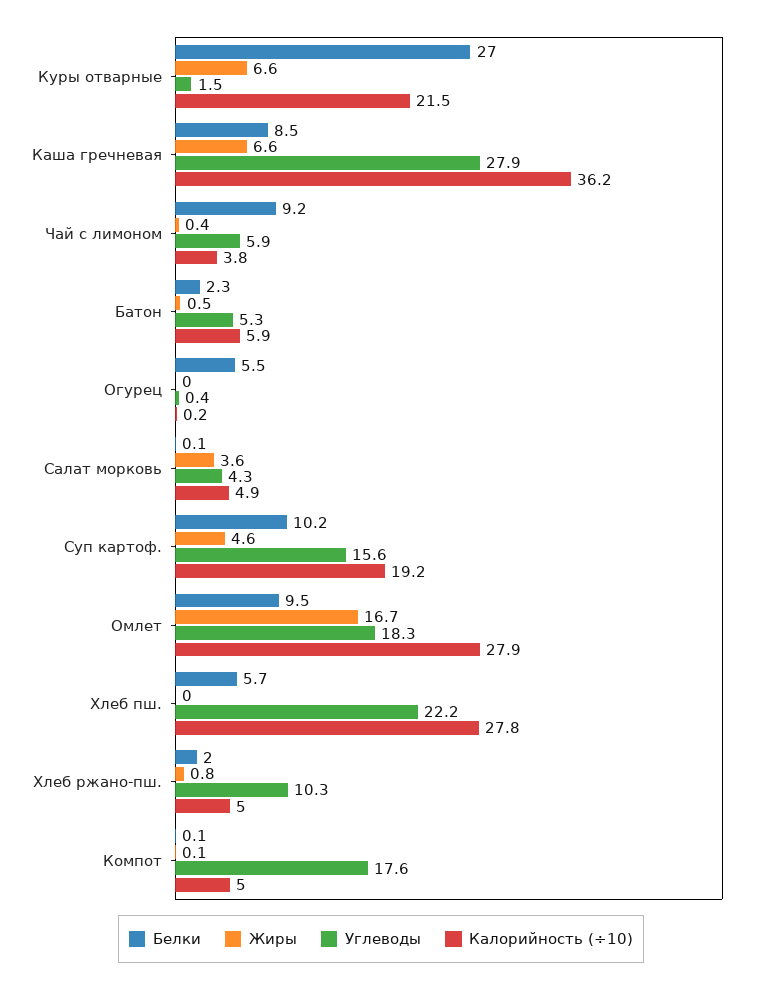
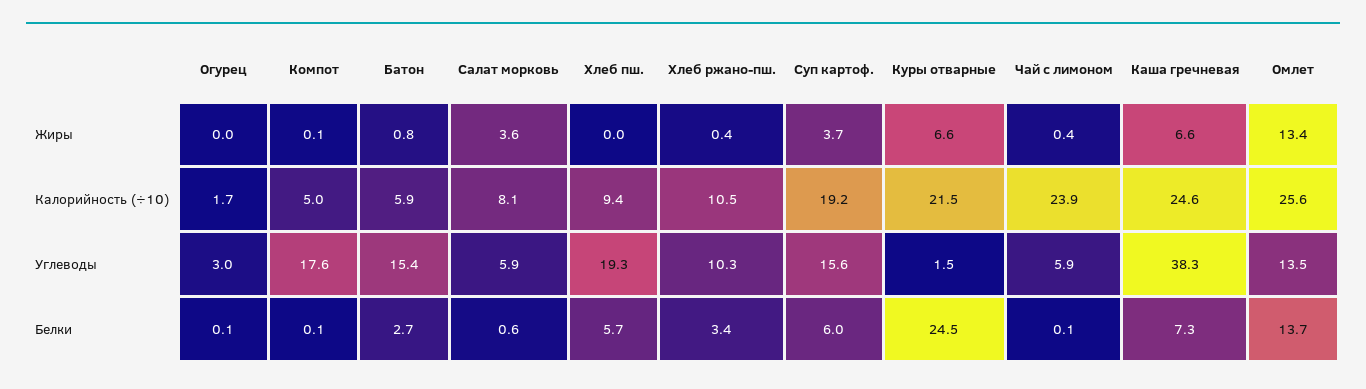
  {
    "Белки": {
-     "Куры отварные": 27,
+     "Куры отварные": 24.5,
-     "Каша гречневая": 8.5,
+     "Каша гречневая": 7.3,
-     "Чай с лимоном": 9.2,
+     "Чай с лимоном": 0.1,
-     "Батон": 2.3,
+     "Батон": 2.7,
-     "Огурец": 5.5,
+     "Огурец": 0.1,
-     "Салат морковь": 0.1,
+     "Салат морковь": 0.6,
-     "Суп картоф.": 10.2,
+     "Суп картоф.": 6,
-     "Омлет": 9.5,
+     "Омлет": 13.7,
      "Хлеб пш.": 5.7,
-     "Хлеб ржано-пш.": 2,
+     "Хлеб ржано-пш.": 3.4,
      "Компот": 0.1
    },
    "Жиры": {
      "Куры отварные": 6.6,
      "Каша гречневая": 6.6,
      "Чай с лимоном": 0.4,
-     "Батон": 0.5,
+     "Батон": 0.8,
      "Огурец": 0,
      "Салат морковь": 3.6,
-     "Суп картоф.": 4.6,
+     "Суп картоф.": 3.7,
-     "Омлет": 16.7,
+     "Омлет": 13.4,
      "Хлеб пш.": 0,
-     "Хлеб ржано-пш.": 0.8,
+     "Хлеб ржано-пш.": 0.4,
      "Компот": 0.1
    },
    "Углеводы": {
      "Куры отварные": 1.5,
-     "Каша гречневая": 27.9,
+     "Каша гречневая": 38.3,
      "Чай с лимоном": 5.9,
-     "Батон": 5.3,
+     "Батон": 15.4,
-     "Огурец": 0.4,
+     "Огурец": 3,
-     "Салат морковь": 4.3,
+     "Салат морковь": 5.9,
      "Суп картоф.": 15.6,
-     "Омлет": 18.3,
+     "Омлет": 13.5,
-     "Хлеб пш.": 22.2,
+     "Хлеб пш.": 19.3,
      "Хлеб ржано-пш.": 10.3,
      "Компот": 17.6
    },
    "Калорийность (÷10)": {
      "Куры отварные": 21.5,
-     "Каша гречневая": 36.2,
+     "Каша гречневая": 24.6,
-     "Чай с лимоном": 3.8,
+     "Чай с лимоном": 23.9,
      "Батон": 5.9,
-     "Огурец": 0.2,
+     "Огурец": 1.7,
-     "Салат морковь": 4.9,
+     "Салат морковь": 8.1,
      "Суп картоф.": 19.2,
-     "Омлет": 27.9,
+     "Омлет": 25.6,
-     "Хлеб пш.": 27.8,
+     "Хлеб пш.": 9.4,
-     "Хлеб ржано-пш.": 5,
+     "Хлеб ржано-пш.": 10.5,
      "Компот": 5
    }
  }

